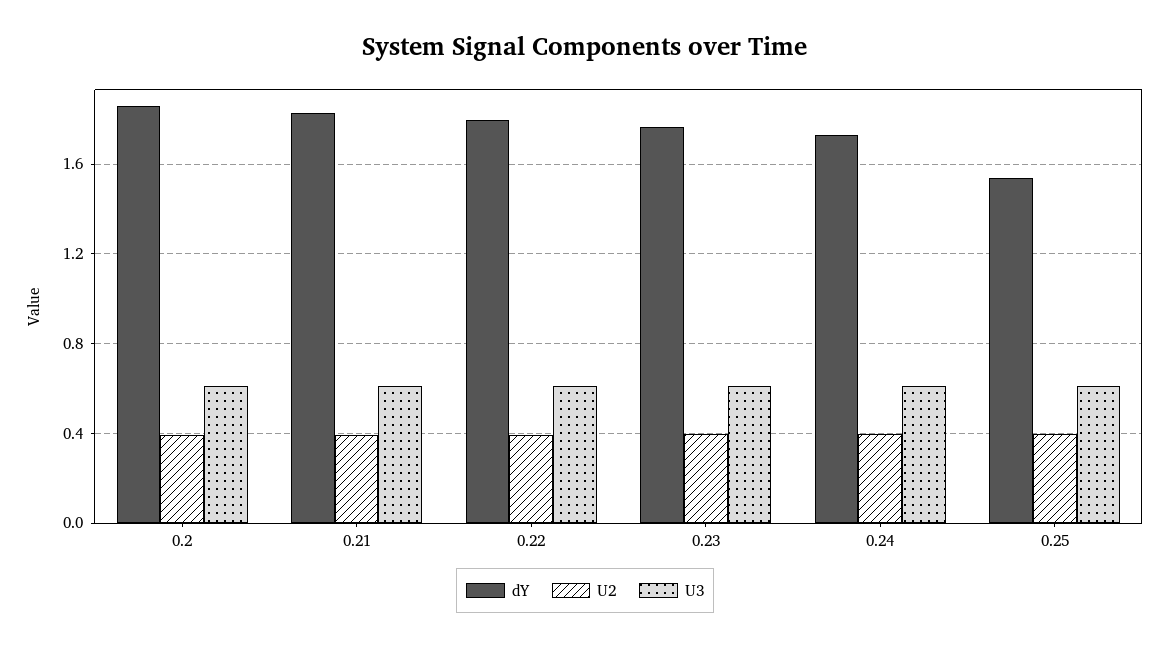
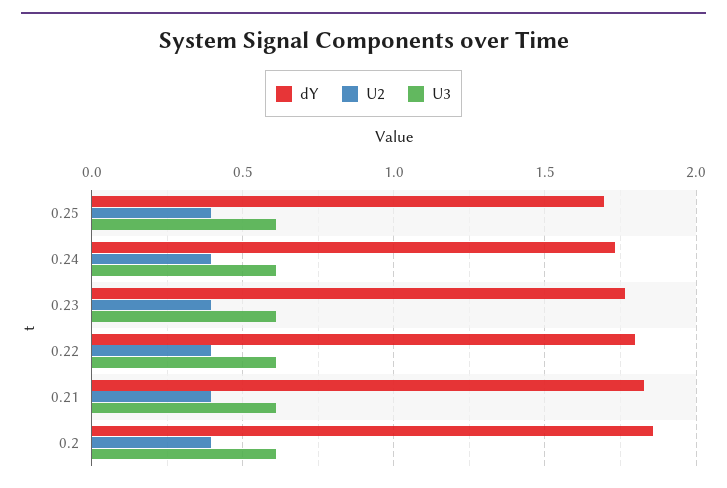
  {
    "dY": {
      "0.2": 1.85,
      "0.21": 1.85,
      "0.22": 1.8,
      "0.23": 1.75,
      "0.24": 1.75,
-     "0.25": 1.55
+     "0.25": 1.7
    },
    "U2": {
      "0.2": 0.4,
      "0.21": 0.4,
      "0.22": 0.4,
      "0.23": 0.4,
      "0.24": 0.4,
      "0.25": 0.4
    },
    "U3": {
      "0.2": 0.6,
      "0.21": 0.6,
      "0.22": 0.6,
      "0.23": 0.6,
      "0.24": 0.6,
      "0.25": 0.6
    }
  }

